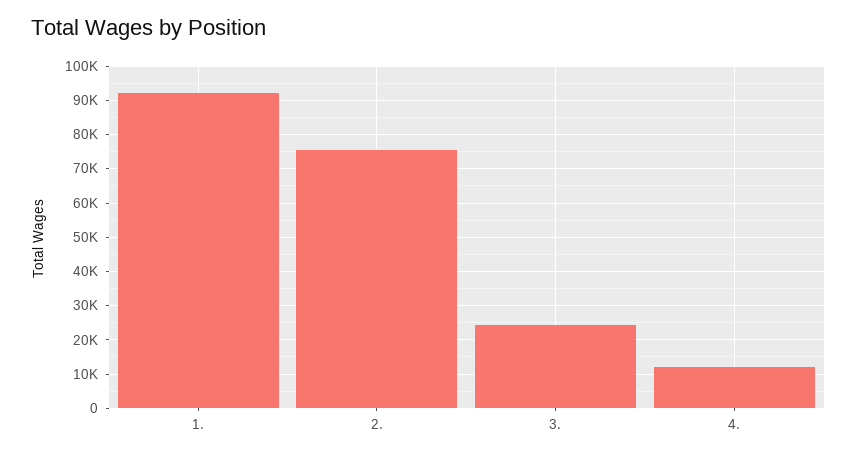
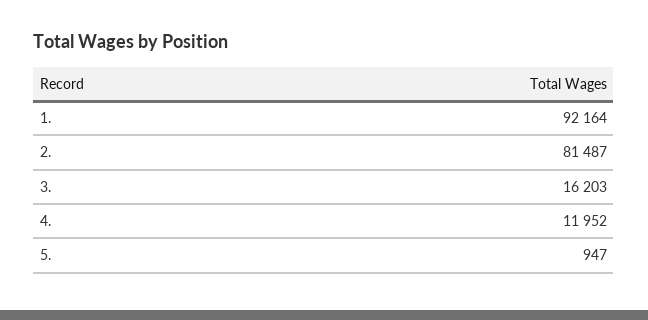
  {
    "1.": 92164,
-   "2.": 76000,
+   "2.": 81487,
-   "3.": 24000,
+   "3.": 16203,
-   "4.": 11952
+   "4.": 11952,
+   "5.": 947
  }

